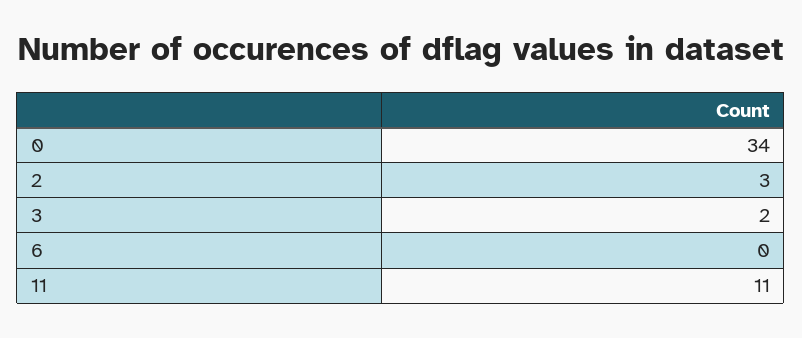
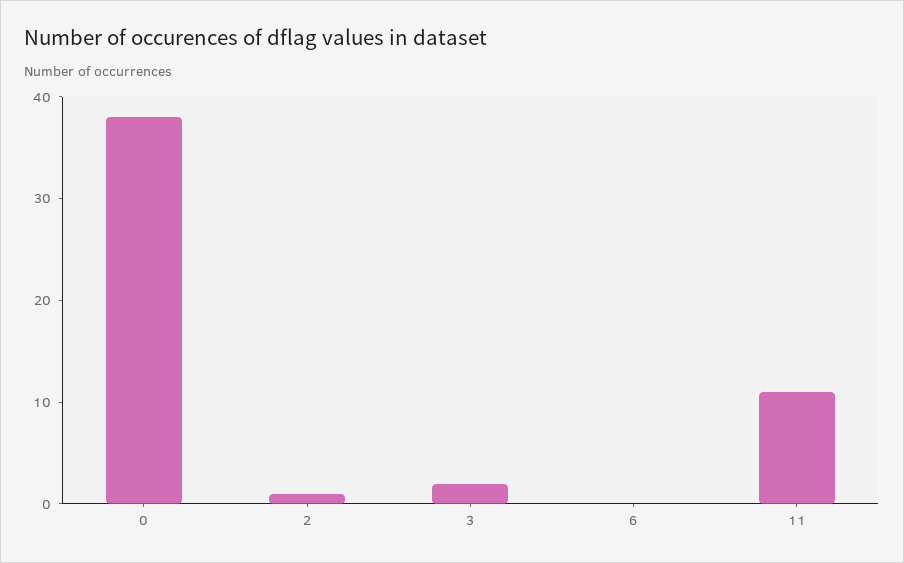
  {
-   "0": 34,
+   "0": 38,
-   "2": 3,
+   "2": 1,
    "3": 2,
    "6": 0,
    "11": 11
  }

